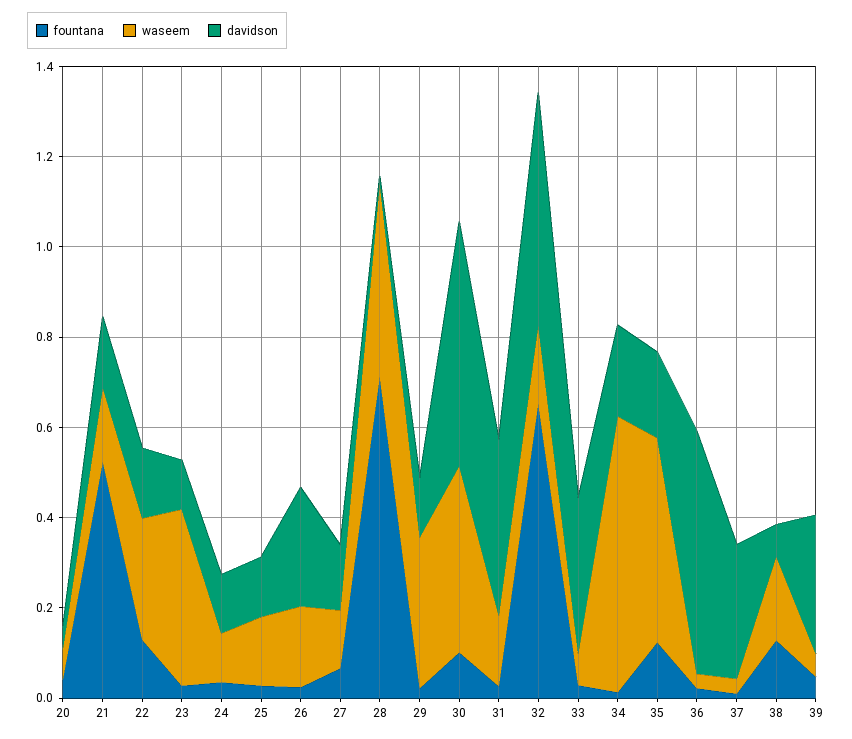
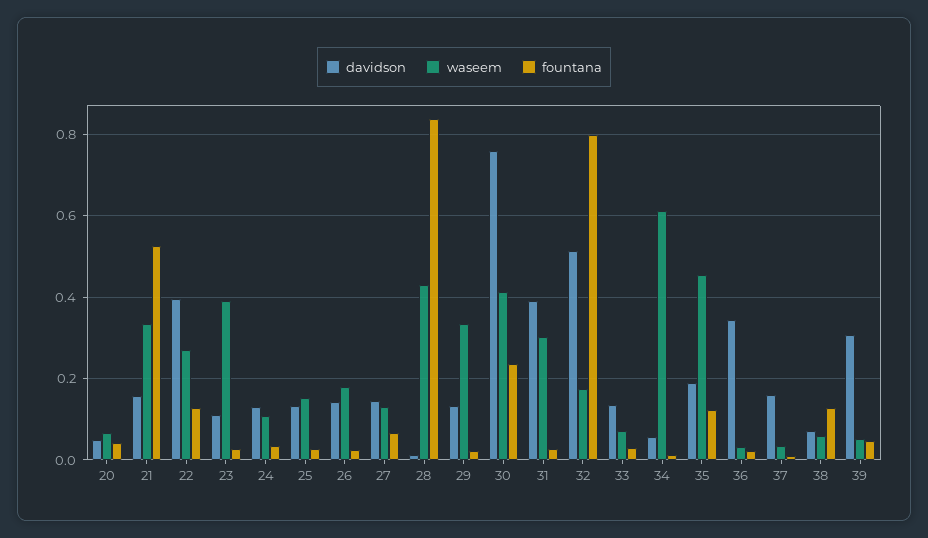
  {
    "fountana": {
      "20": 0.04,
      "21": 0.52,
      "22": 0.12,
      "23": 0.02,
      "24": 0.04,
      "25": 0.02,
      "26": 0.02,
      "27": 0.06,
-     "28": 0.7,
+     "28": 0.84,
      "29": 0.02,
-     "30": 0.1,
+     "30": 0.24,
      "31": 0.02,
-     "32": 0.65,
+     "32": 0.8,
      "33": 0.02,
      "34": 0.02,
      "35": 0.12,
      "36": 0.02,
      "37": 0,
      "38": 0.12,
      "39": 0.04
    },
    "waseem": {
      "20": 0.06,
-     "21": 0.15,
+     "21": 0.34,
      "22": 0.26,
      "23": 0.4,
      "24": 0.1,
      "25": 0.16,
      "26": 0.18,
      "27": 0.12,
      "28": 0.42,
      "29": 0.34,
      "30": 0.42,
-     "31": 0.15,
+     "31": 0.3,
      "32": 0.18,
      "33": 0.08,
      "34": 0.62,
      "35": 0.46,
      "36": 0.04,
      "37": 0.04,
-     "38": 0.2,
+     "38": 0.06,
      "39": 0.06
    },
    "davidson": {
      "20": 0.04,
      "21": 0.16,
-     "22": 0.15,
+     "22": 0.4,
      "23": 0.1,
      "24": 0.14,
      "25": 0.14,
-     "26": 0.25,
+     "26": 0.14,
      "27": 0.14,
      "28": 0.02,
      "29": 0.14,
-     "30": 0.55,
+     "30": 0.76,
      "31": 0.4,
      "32": 0.52,
-     "33": 0.35,
+     "33": 0.14,
-     "34": 0.2,
+     "34": 0.06,
      "35": 0.18,
-     "36": 0.55,
+     "36": 0.34,
-     "37": 0.3,
+     "37": 0.16,
      "38": 0.08,
      "39": 0.3
    }
  }

